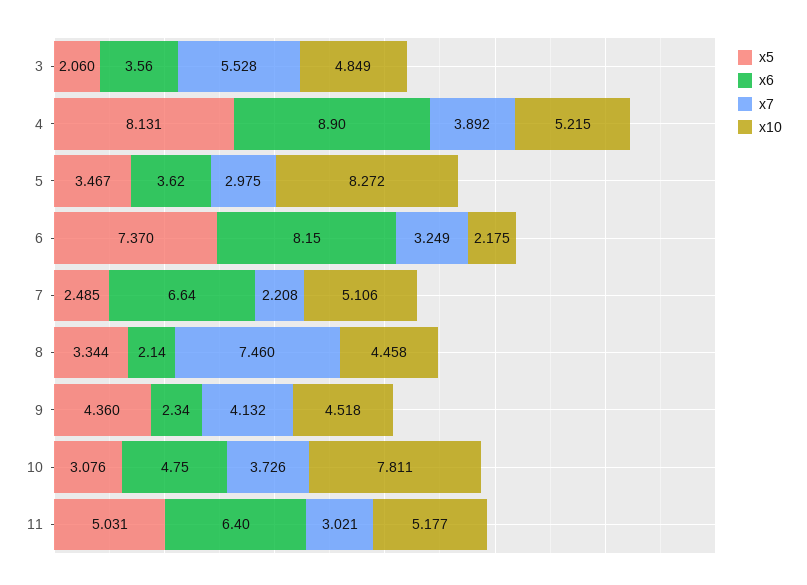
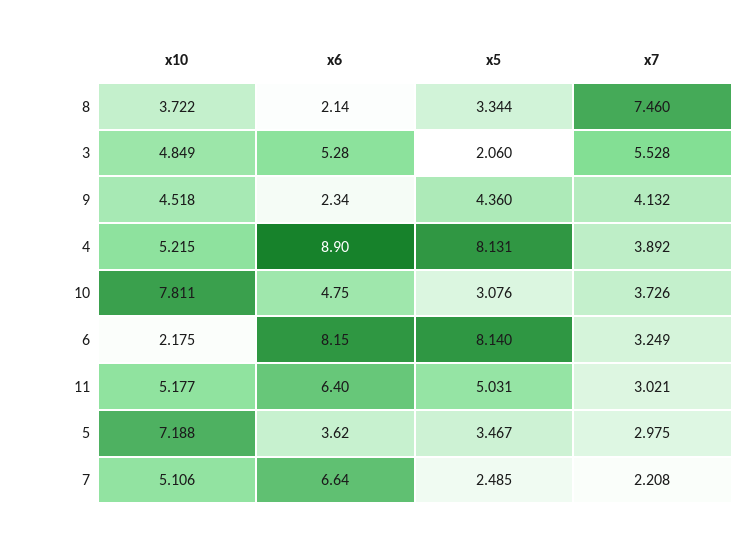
  {
    "x5": {
      "3": 2.06,
      "4": 8.131,
      "5": 3.467,
-     "6": 7.37,
+     "6": 8.14,
      "7": 2.485,
      "8": 3.344,
      "9": 4.36,
      "10": 3.076,
      "11": 5.031
    },
    "x6": {
-     "3": 3.56,
+     "3": 5.28,
      "4": 8.9,
      "5": 3.62,
      "6": 8.15,
      "7": 6.64,
      "8": 2.14,
      "9": 2.34,
      "10": 4.75,
      "11": 6.4
    },
    "x7": {
      "3": 5.528,
      "4": 3.892,
      "5": 2.975,
      "6": 3.249,
      "7": 2.208,
      "8": 7.46,
      "9": 4.132,
      "10": 3.726,
      "11": 3.021
    },
    "x10": {
      "3": 4.849,
      "4": 5.215,
-     "5": 8.272,
+     "5": 7.188,
      "6": 2.175,
      "7": 5.106,
-     "8": 4.458,
+     "8": 3.722,
      "9": 4.518,
      "10": 7.811,
      "11": 5.177
    }
  }

